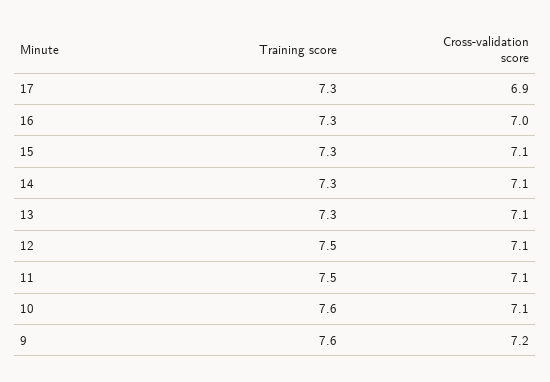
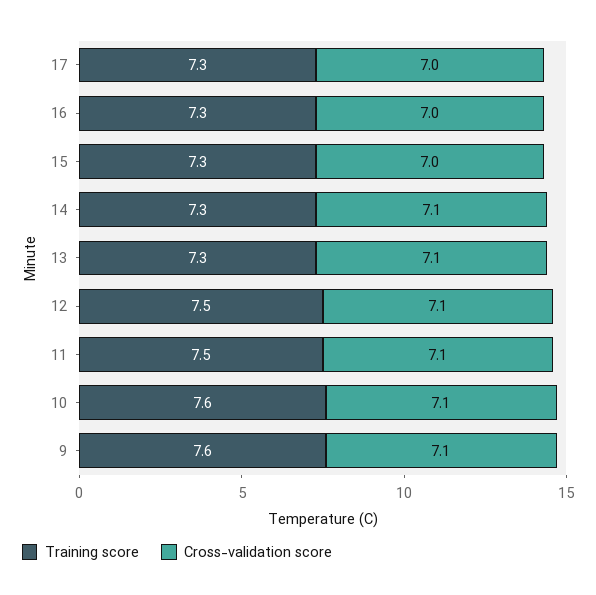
  {
    "Training score": {
      "17": 7.3,
      "16": 7.3,
      "15": 7.3,
      "14": 7.3,
      "13": 7.3,
      "12": 7.5,
      "11": 7.5,
      "10": 7.6,
      "9": 7.6
    },
    "Cross-validation score": {
-     "17": 6.9,
+     "17": 7,
      "16": 7,
-     "15": 7.1,
+     "15": 7,
      "14": 7.1,
      "13": 7.1,
      "12": 7.1,
      "11": 7.1,
      "10": 7.1,
-     "9": 7.2
+     "9": 7.1
    }
  }

